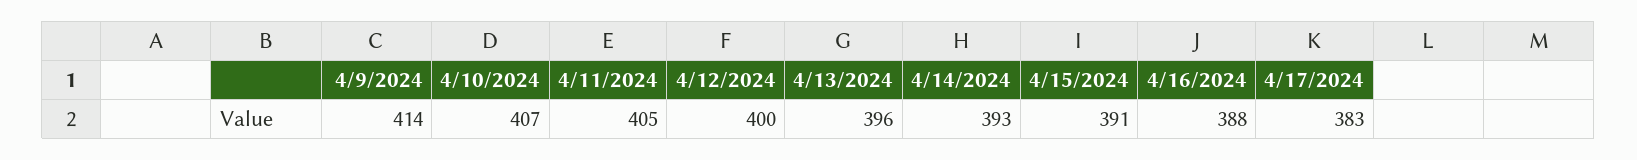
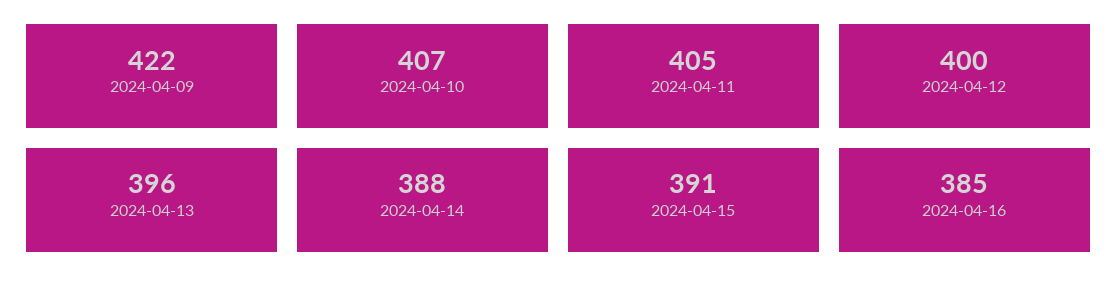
  {
-   "4/9/2024": 414,
+   "4/9/2024": 422,
    "4/10/2024": 407,
    "4/11/2024": 405,
    "4/12/2024": 400,
    "4/13/2024": 396,
-   "4/14/2024": 393,
+   "4/14/2024": 388,
    "4/15/2024": 391,
-   "4/16/2024": 388,
+   "4/16/2024": 385
-   "4/17/2024": 383
  }

